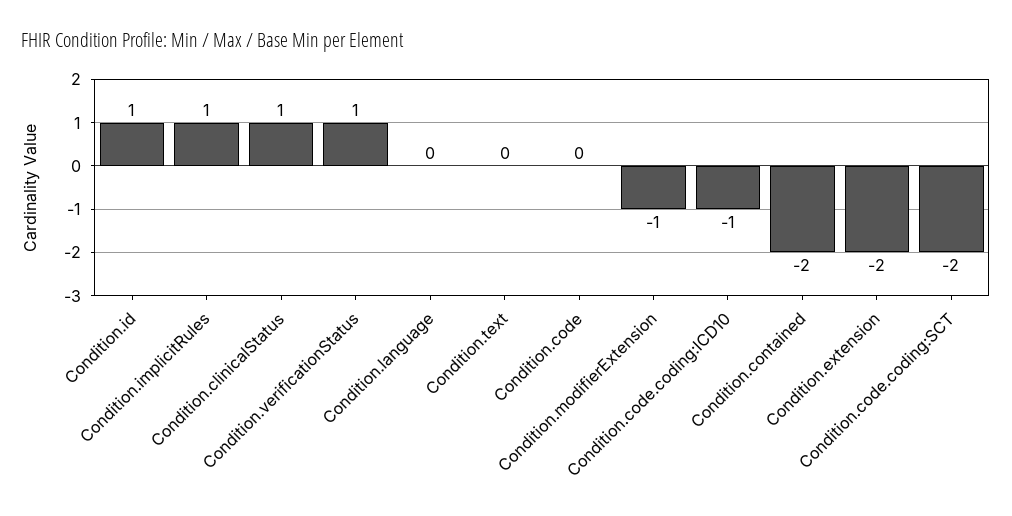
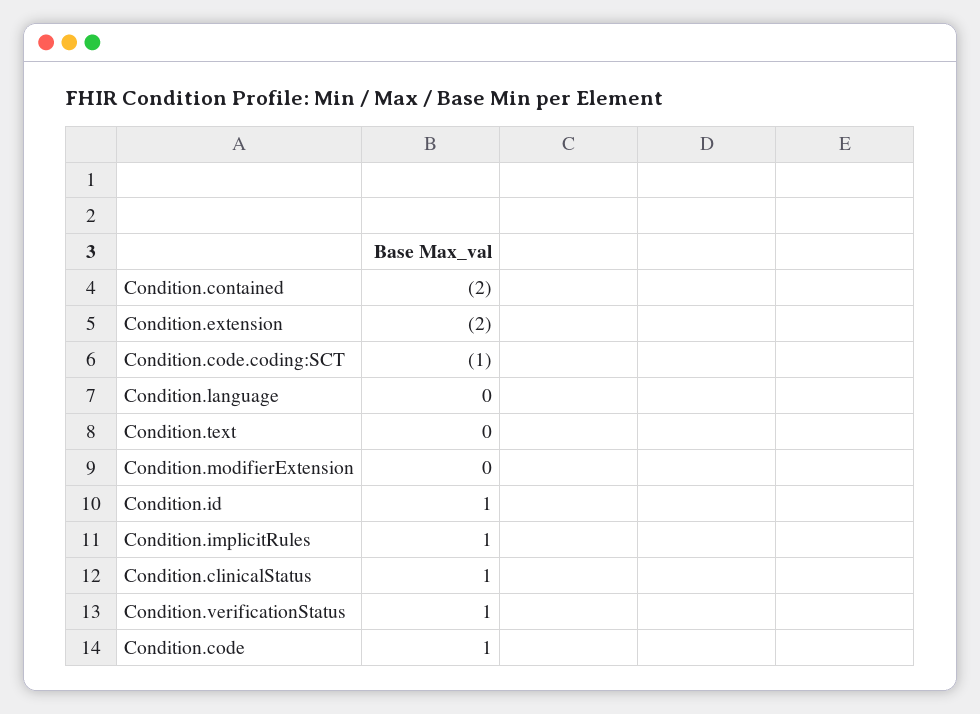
  {
    "Condition.id": 1,
    "Condition.implicitRules": 1,
    "Condition.clinicalStatus": 1,
    "Condition.verificationStatus": 1,
    "Condition.language": 0,
    "Condition.text": 0,
-   "Condition.code": 0,
+   "Condition.code": 1,
-   "Condition.modifierExtension": -1,
+   "Condition.modifierExtension": 0,
-   "Condition.code.coding:ICD10": -1,
    "Condition.contained": -2,
    "Condition.extension": -2,
-   "Condition.code.coding:SCT": -2
+   "Condition.code.coding:SCT": -1
  }

